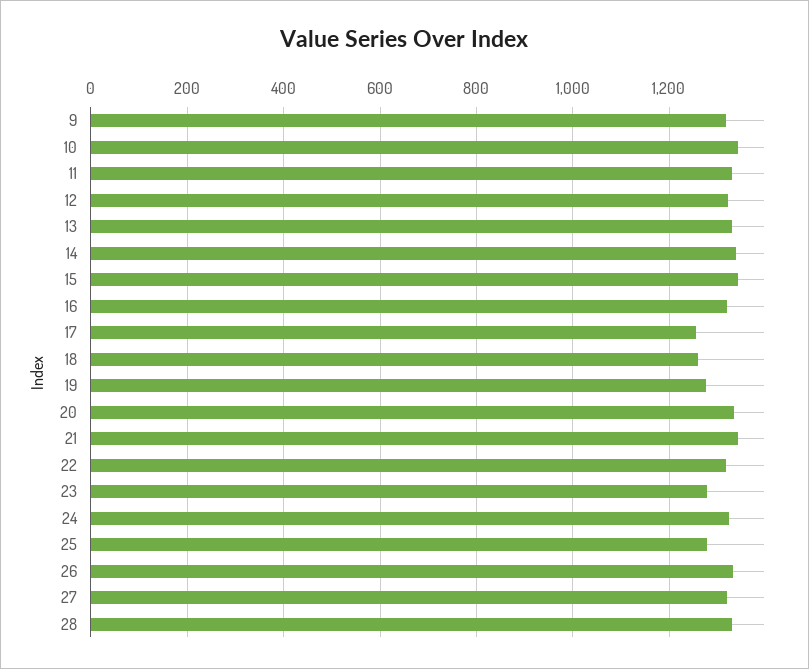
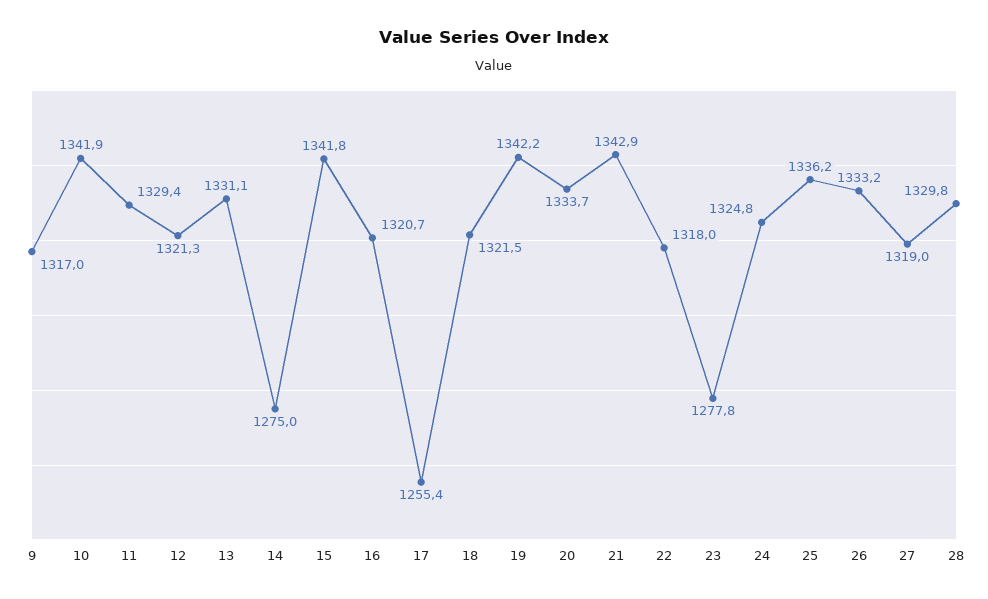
  {
    "9": 1317,
    "10": 1341.9,
    "11": 1329.4,
    "12": 1321.3,
    "13": 1331.1,
-   "14": 1340,
+   "14": 1275,
    "15": 1341.8,
    "16": 1320.7,
    "17": 1255.4,
-   "18": 1260,
+   "18": 1321.5,
-   "19": 1280,
+   "19": 1342.2,
    "20": 1333.7,
    "21": 1342.9,
    "22": 1318,
    "23": 1277.8,
    "24": 1324.8,
-   "25": 1280,
+   "25": 1336.2,
    "26": 1333.2,
    "27": 1319,
    "28": 1329.8
  }

